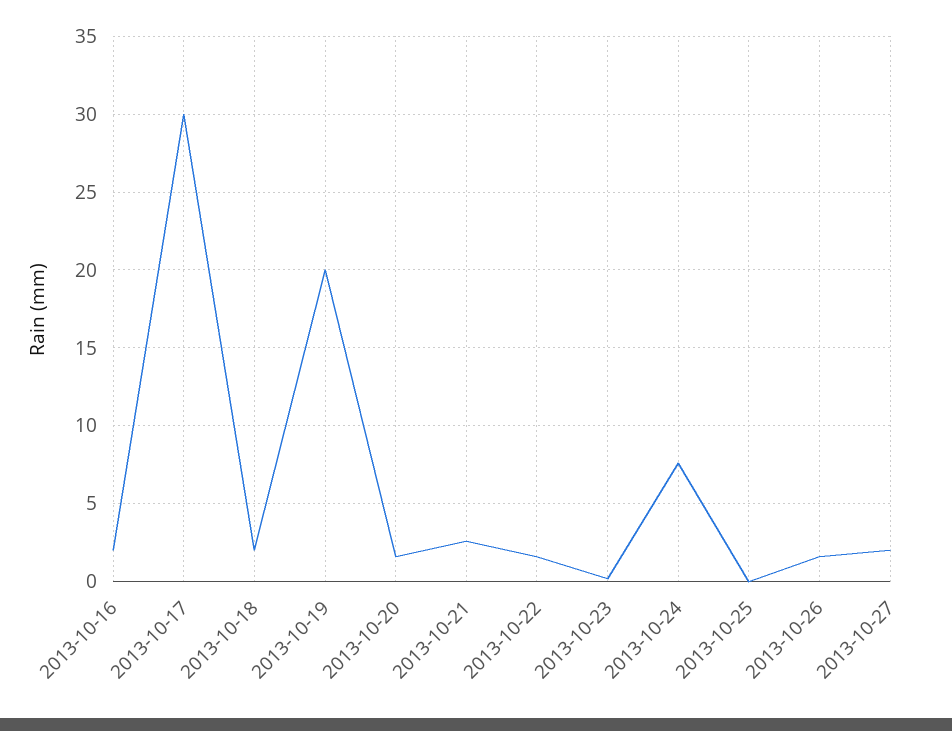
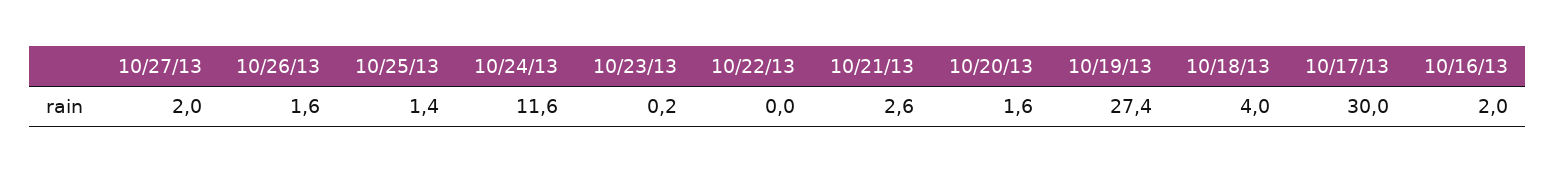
  {
    "2013-10-16": 2,
    "2013-10-17": 30,
-   "2013-10-18": 2,
+   "2013-10-18": 4,
-   "2013-10-19": 20,
+   "2013-10-19": 27.4,
    "2013-10-20": 1.6,
    "2013-10-21": 2.6,
-   "2013-10-22": 1.5,
+   "2013-10-22": 0,
    "2013-10-23": 0.2,
-   "2013-10-24": 7.5,
+   "2013-10-24": 11.6,
-   "2013-10-25": 0,
+   "2013-10-25": 1.4,
    "2013-10-26": 1.6,
    "2013-10-27": 2
  }

